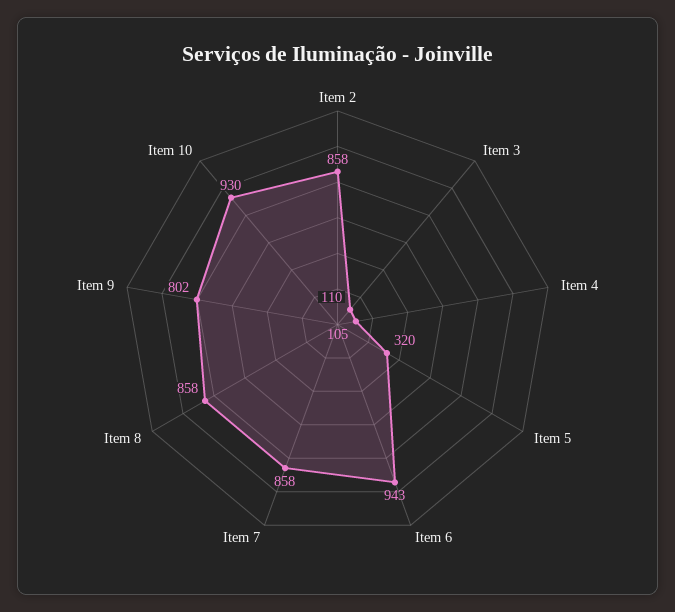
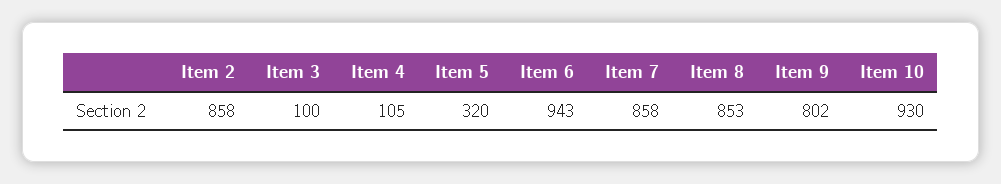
  {
    "Item 2": 858,
-   "Item 3": 110,
+   "Item 3": 100,
    "Item 4": 105,
    "Item 5": 320,
    "Item 6": 943,
    "Item 7": 858,
-   "Item 8": 858,
+   "Item 8": 853,
    "Item 9": 802,
    "Item 10": 930
  }

